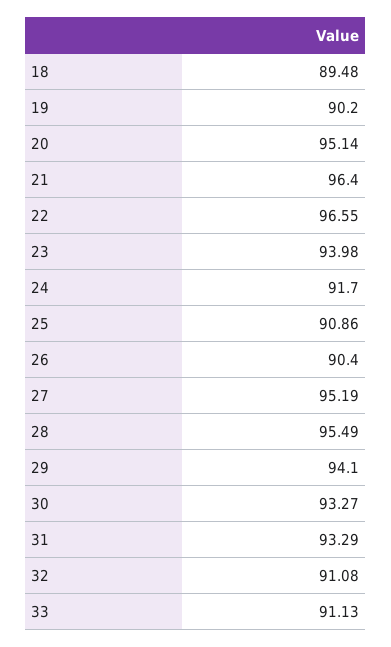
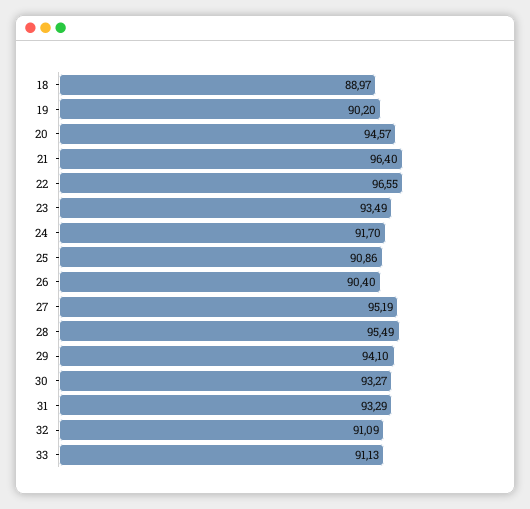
  {
-   "18": 89.48,
+   "18": 88.97,
    "19": 90.2,
-   "20": 95.14,
+   "20": 94.57,
    "21": 96.4,
    "22": 96.55,
-   "23": 93.98,
+   "23": 93.49,
    "24": 91.7,
    "25": 90.86,
    "26": 90.4,
    "27": 95.19,
    "28": 95.49,
    "29": 94.1,
    "30": 93.27,
    "31": 93.29,
-   "32": 91.08,
+   "32": 91.09,
    "33": 91.13
  }

